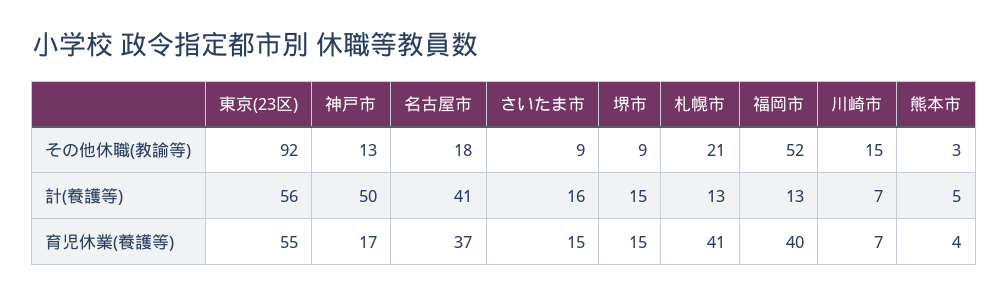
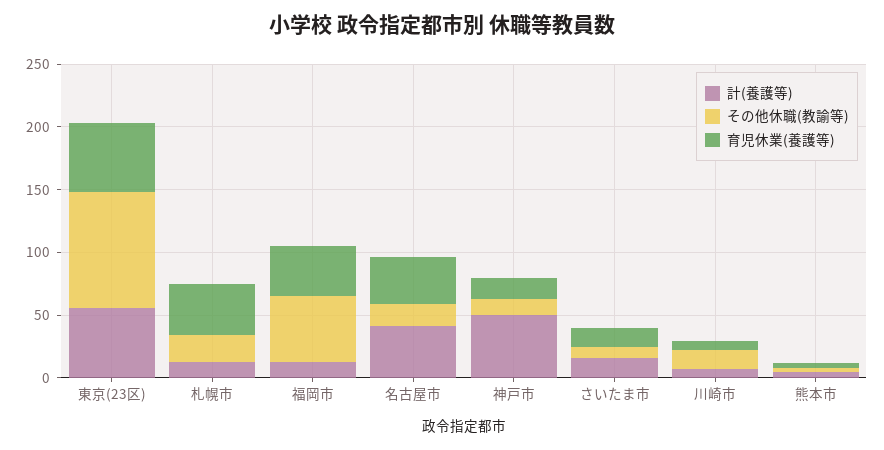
  {
    "その他休職(教諭等)": {
      "東京(23区)": 92,
      "神戸市": 13,
      "名古屋市": 18,
      "さいたま市": 9,
-     "堺市": 9,
      "札幌市": 21,
      "福岡市": 52,
      "川崎市": 15,
      "熊本市": 3
    },
    "計(養護等)": {
      "東京(23区)": 56,
      "神戸市": 50,
      "名古屋市": 41,
      "さいたま市": 16,
-     "堺市": 15,
      "札幌市": 13,
      "福岡市": 13,
      "川崎市": 7,
      "熊本市": 5
    },
    "育児休業(養護等)": {
      "東京(23区)": 55,
      "神戸市": 17,
      "名古屋市": 37,
      "さいたま市": 15,
-     "堺市": 15,
      "札幌市": 41,
      "福岡市": 40,
      "川崎市": 7,
      "熊本市": 4
    }
  }

